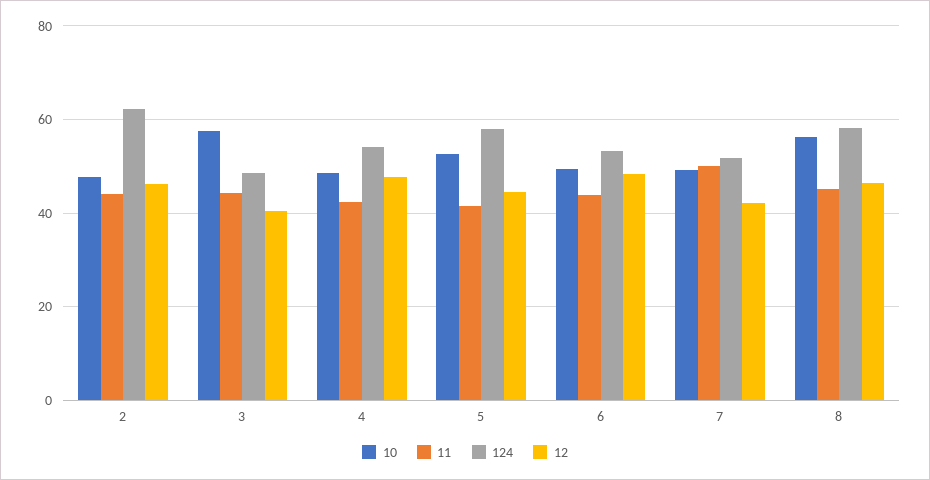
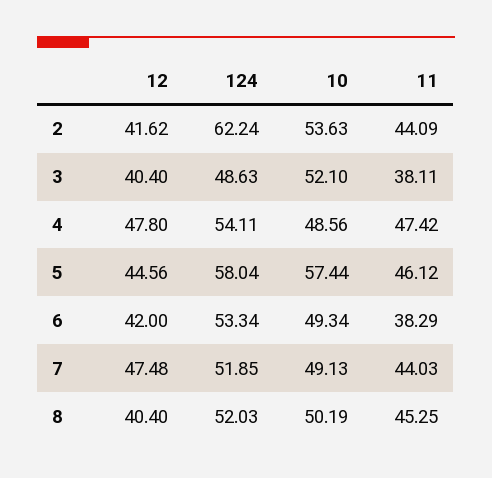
  {
    "10": {
-     "2": 48,
+     "2": 53.63,
-     "3": 58,
+     "3": 52.1,
      "4": 48.56,
-     "5": 52,
+     "5": 57.44,
      "6": 49.34,
      "7": 49.13,
-     "8": 56
+     "8": 50.19
    },
    "11": {
      "2": 44.09,
-     "3": 44,
+     "3": 38.11,
-     "4": 42,
+     "4": 47.42,
-     "5": 42,
+     "5": 46.12,
-     "6": 44,
+     "6": 38.29,
-     "7": 50,
+     "7": 44.03,
      "8": 45.25
    },
    "124": {
      "2": 62.24,
      "3": 48.63,
      "4": 54.11,
      "5": 58.04,
      "6": 53.34,
      "7": 51.85,
-     "8": 58
+     "8": 52.03
    },
    "12": {
-     "2": 46,
+     "2": 41.62,
      "3": 40.4,
      "4": 47.8,
      "5": 44.56,
-     "6": 48,
+     "6": 42,
-     "7": 42,
+     "7": 47.48,
-     "8": 46
+     "8": 40.4
    }
  }

